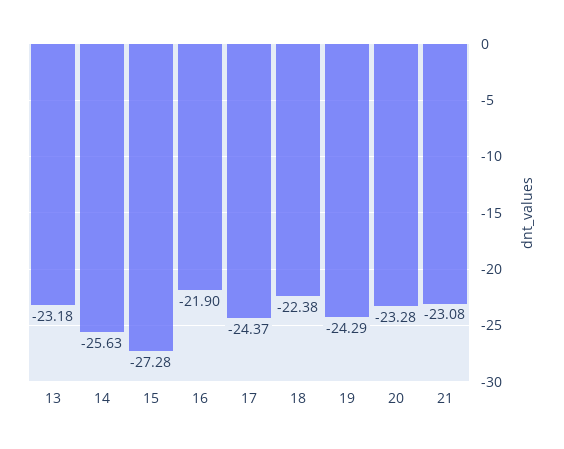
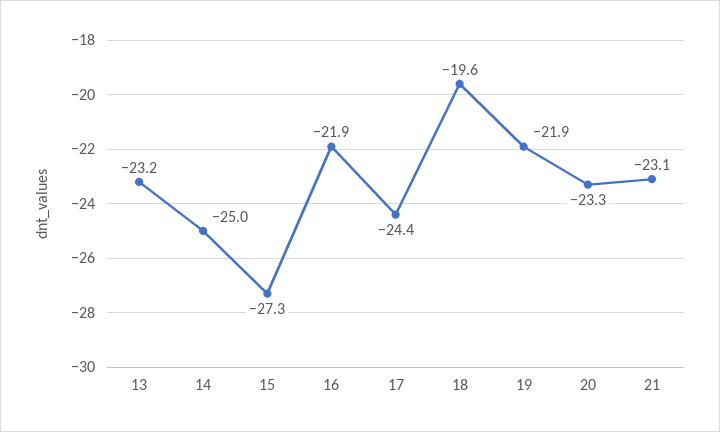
  {
    "13": -23.18,
-   "14": -25.63,
+   "14": -25,
    "15": -27.28,
    "16": -21.9,
    "17": -24.37,
-   "18": -22.38,
+   "18": -19.6,
-   "19": -24.29,
+   "19": -21.9,
    "20": -23.28,
    "21": -23.08
  }

